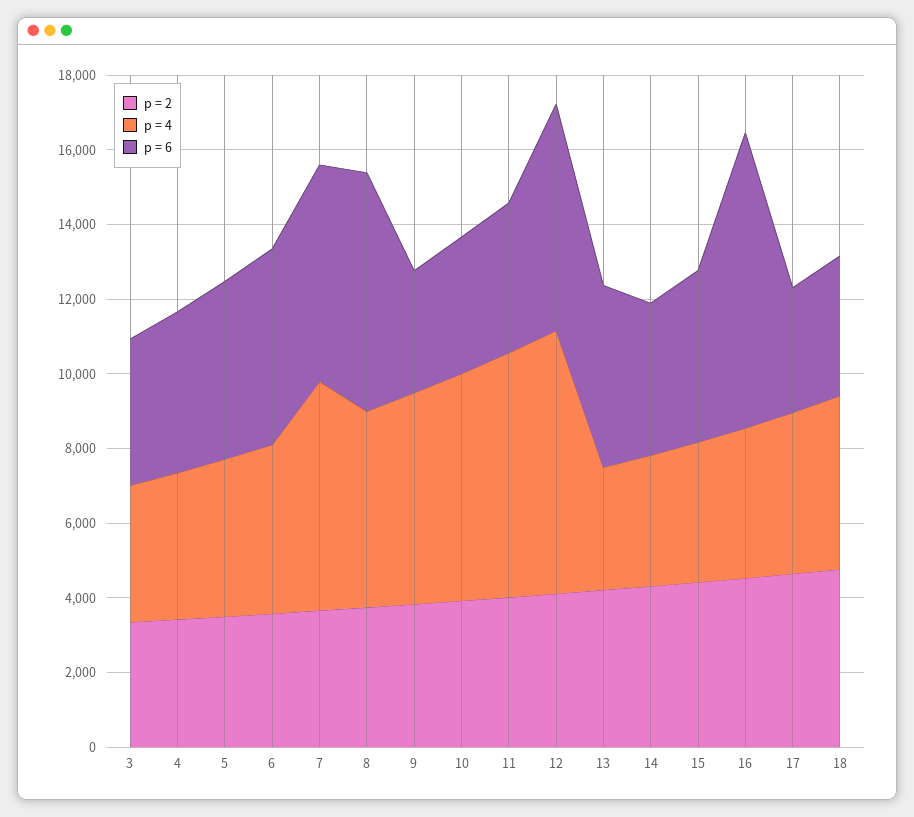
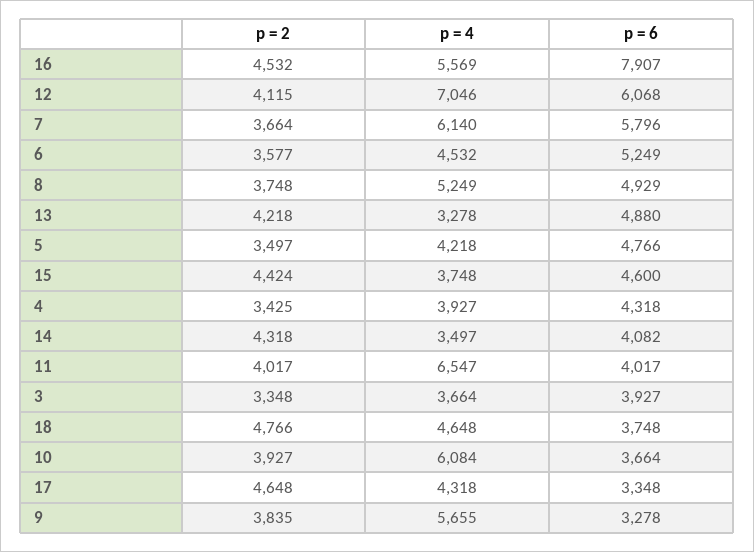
  {
    "p = 2": {
      "3": 3348,
      "4": 3425,
      "5": 3497,
      "6": 3577,
      "7": 3664,
      "8": 3748,
      "9": 3835,
      "10": 3927,
      "11": 4017,
      "12": 4115,
      "13": 4218,
      "14": 4318,
      "15": 4424,
      "16": 4532,
      "17": 4648,
      "18": 4766
    },
    "p = 4": {
      "3": 3664,
      "4": 3927,
      "5": 4218,
      "6": 4532,
      "7": 6140,
      "8": 5249,
      "9": 5655,
      "10": 6084,
      "11": 6547,
      "12": 7046,
      "13": 3278,
      "14": 3497,
      "15": 3748,
-     "16": 4000,
+     "16": 5569,
      "17": 4318,
      "18": 4648
    },
    "p = 6": {
      "3": 3927,
      "4": 4318,
      "5": 4766,
      "6": 5249,
      "7": 5796,
-     "8": 6500,
+     "8": 4929,
      "9": 3278,
      "10": 3664,
      "11": 4017,
      "12": 6068,
      "13": 4880,
      "14": 4082,
      "15": 4600,
      "16": 7907,
      "17": 3348,
      "18": 3748
    }
  }

